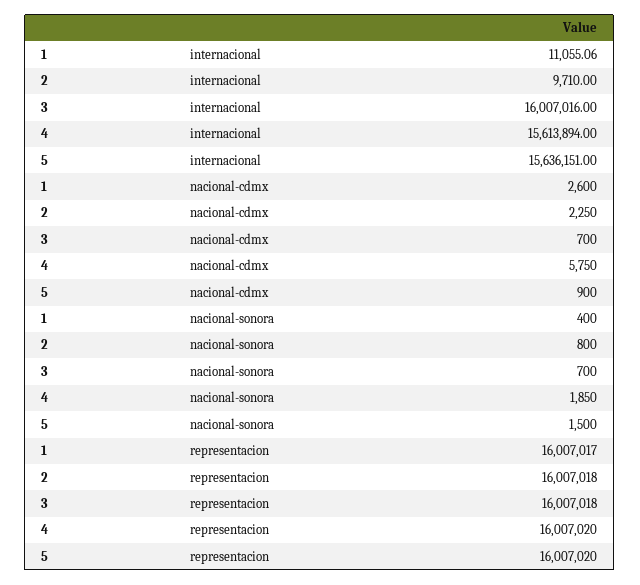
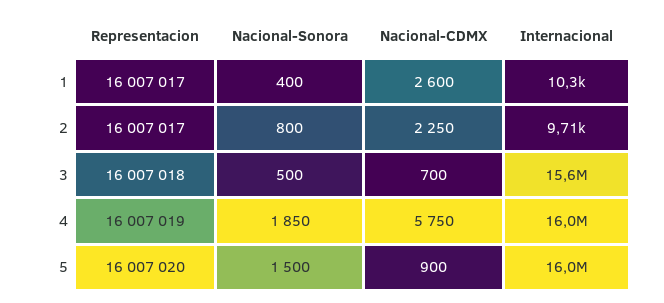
  {
    "1": {
-     "internacional": 11055.06,
+     "internacional": 10300,
      "nacional-cdmx": 2600,
      "nacional-sonora": 400,
      "representacion": 16007017
    },
    "2": {
      "internacional": 9710,
      "nacional-cdmx": 2250,
      "nacional-sonora": 800,
-     "representacion": 16007018
+     "representacion": 16007017
    },
    "3": {
-     "internacional": 16007016,
+     "internacional": 15600000,
      "nacional-cdmx": 700,
-     "nacional-sonora": 700,
+     "nacional-sonora": 500,
      "representacion": 16007018
    },
    "4": {
-     "internacional": 15613894,
+     "internacional": 16000000,
      "nacional-cdmx": 5750,
      "nacional-sonora": 1850,
-     "representacion": 16007020
+     "representacion": 16007019
    },
    "5": {
-     "internacional": 15636151,
+     "internacional": 16000000,
      "nacional-cdmx": 900,
      "nacional-sonora": 1500,
      "representacion": 16007020
    }
  }

